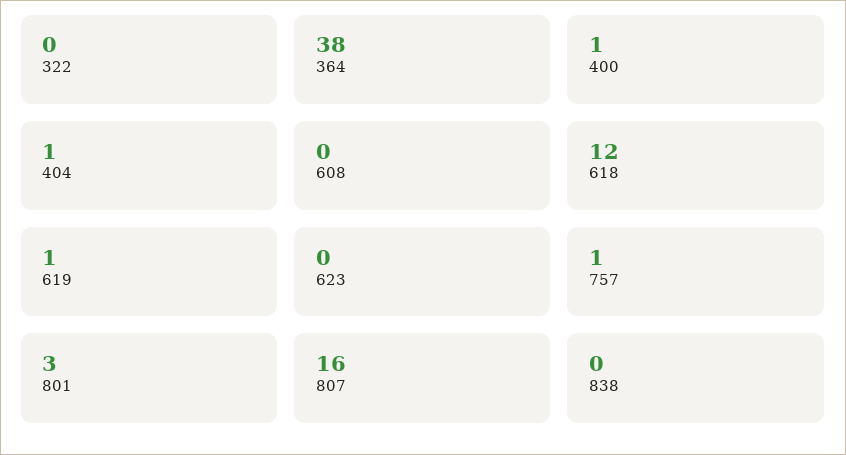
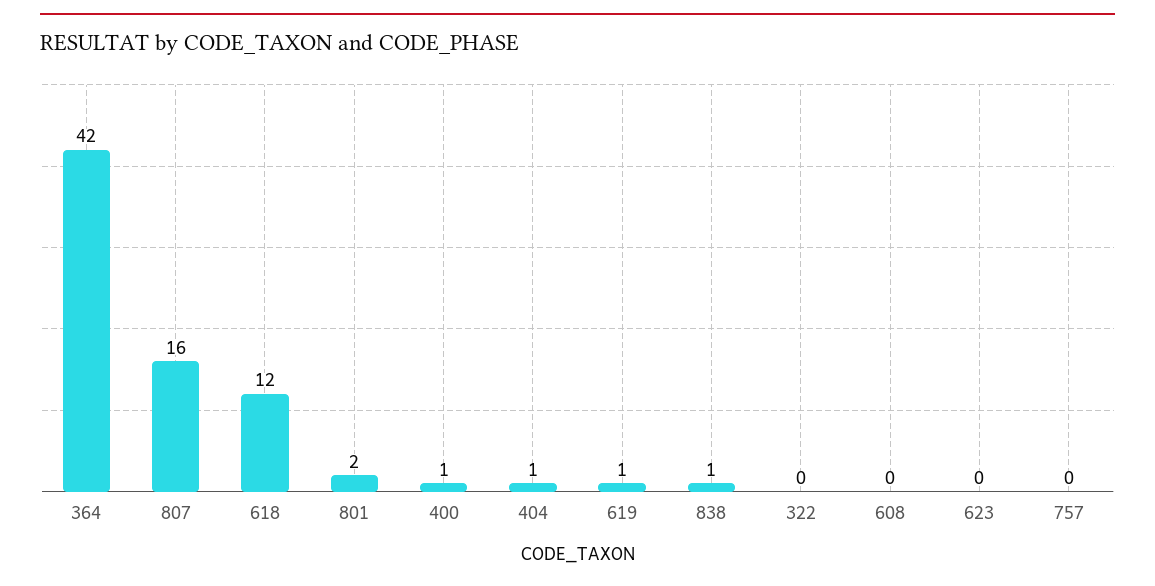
  {
    "322": 0,
-   "364": 38,
+   "364": 42,
    "400": 1,
    "404": 1,
    "608": 0,
    "618": 12,
    "619": 1,
    "623": 0,
-   "757": 1,
+   "757": 0,
-   "801": 3,
+   "801": 2,
    "807": 16,
-   "838": 0
+   "838": 1
  }

